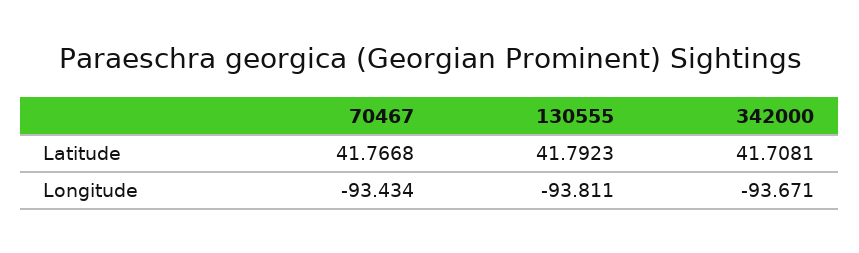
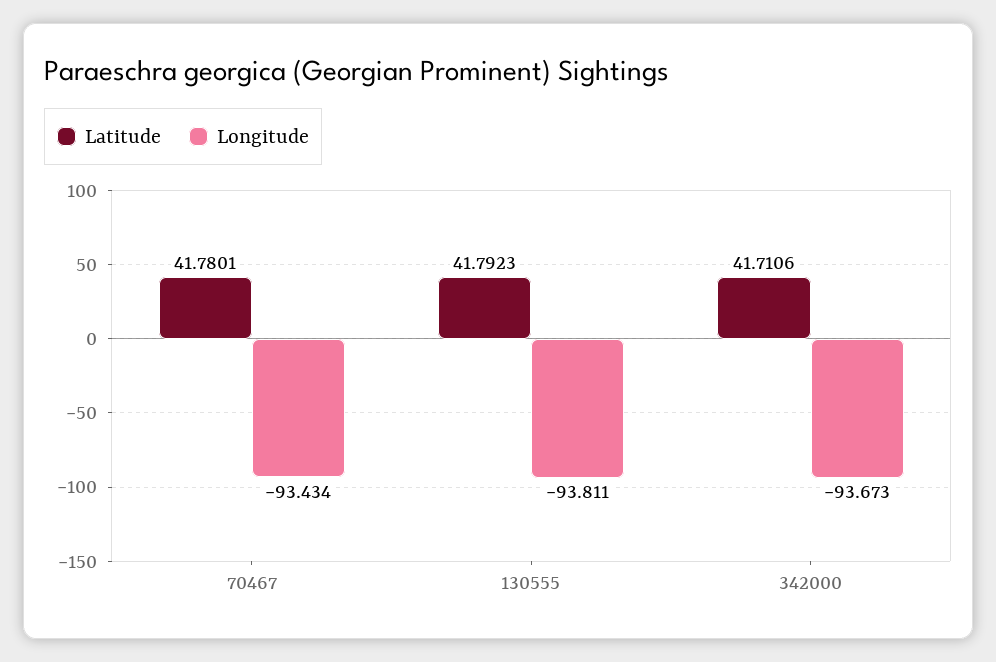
  {
    "Latitude": {
-     "70467": 41.7668,
+     "70467": 41.7801,
      "130555": 41.7923,
-     "342000": 41.7081
+     "342000": 41.7106
    },
    "Longitude": {
      "70467": -93.434,
      "130555": -93.811,
-     "342000": -93.671
+     "342000": -93.673
    }
  }

